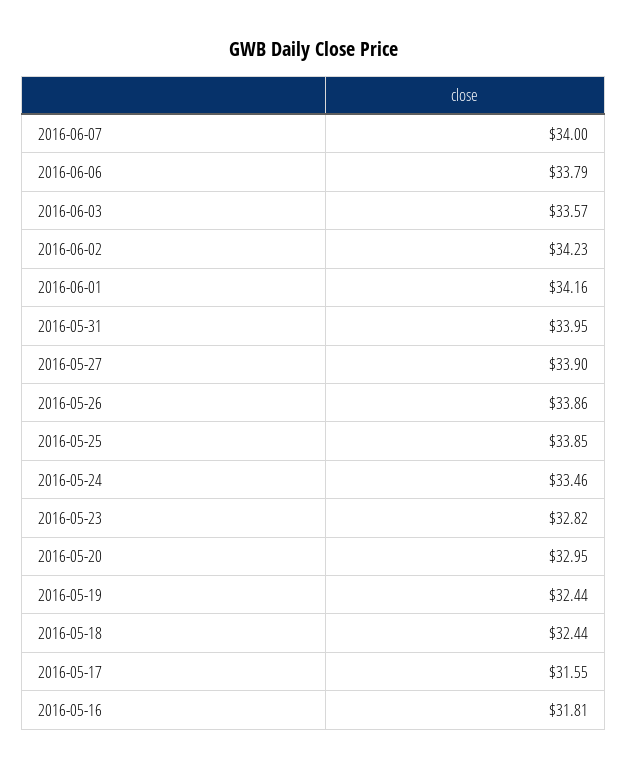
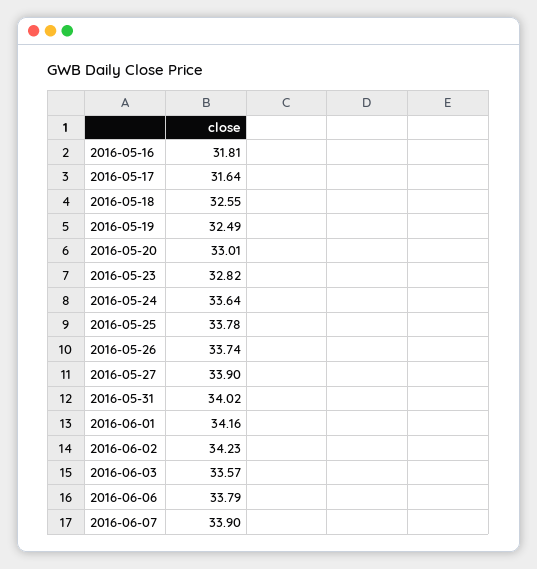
  {
-   "2016-06-07": 34,
+   "2016-06-07": 33.9,
    "2016-06-06": 33.79,
    "2016-06-03": 33.57,
    "2016-06-02": 34.23,
    "2016-06-01": 34.16,
-   "2016-05-31": 33.95,
+   "2016-05-31": 34.02,
    "2016-05-27": 33.9,
-   "2016-05-26": 33.86,
+   "2016-05-26": 33.74,
-   "2016-05-25": 33.85,
+   "2016-05-25": 33.78,
-   "2016-05-24": 33.46,
+   "2016-05-24": 33.64,
    "2016-05-23": 32.82,
-   "2016-05-20": 32.95,
+   "2016-05-20": 33.01,
-   "2016-05-19": 32.44,
+   "2016-05-19": 32.49,
-   "2016-05-18": 32.44,
+   "2016-05-18": 32.55,
-   "2016-05-17": 31.55,
+   "2016-05-17": 31.64,
    "2016-05-16": 31.81
  }

